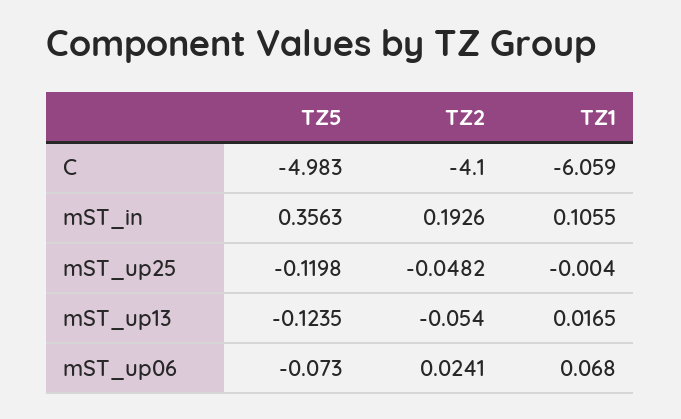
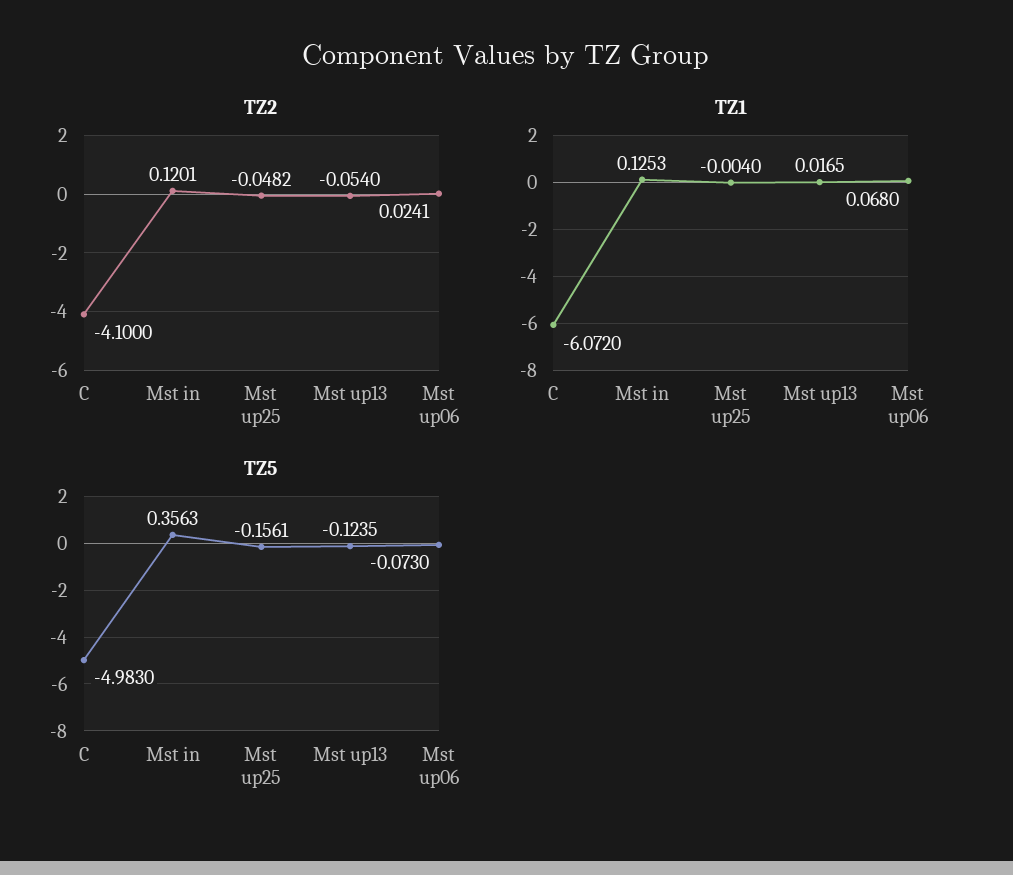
  {
    "TZ5": {
      "C": -4.983,
      "mST_in": 0.3563,
-     "mST_up25": -0.1198,
+     "mST_up25": -0.1561,
      "mST_up13": -0.1235,
      "mST_up06": -0.073
    },
    "TZ2": {
      "C": -4.1,
-     "mST_in": 0.1926,
+     "mST_in": 0.1201,
      "mST_up25": -0.0482,
      "mST_up13": -0.054,
      "mST_up06": 0.0241
    },
    "TZ1": {
-     "C": -6.059,
+     "C": -6.072,
-     "mST_in": 0.1055,
+     "mST_in": 0.1253,
      "mST_up25": -0.004,
      "mST_up13": 0.0165,
      "mST_up06": 0.068
    }
  }

